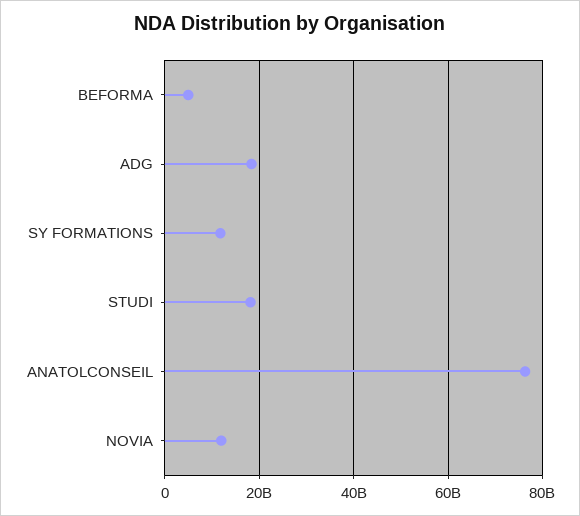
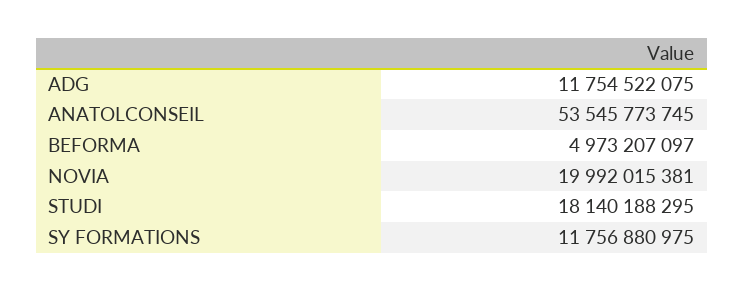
  {
    "BEFORMA": 4973207097,
-   "ADG": 18000000000,
+   "ADG": 11754522075,
    "SY FORMATIONS": 11756880975,
    "STUDI": 18140188295,
-   "ANATOLCONSEIL": 76000000000,
+   "ANATOLCONSEIL": 53545773745,
-   "NOVIA": 12000000000
+   "NOVIA": 19992015381
  }

